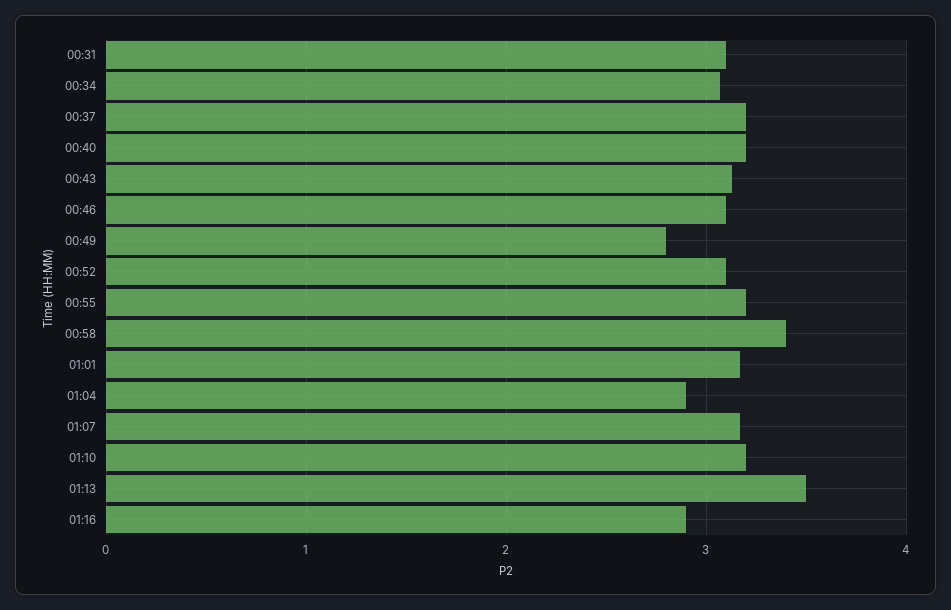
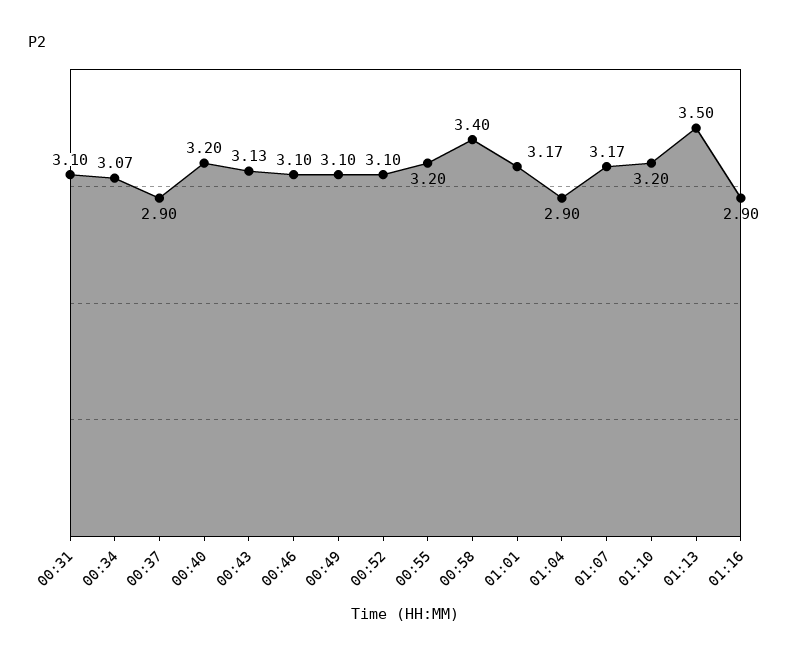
  {
    "00:31": 3.1,
    "00:34": 3.07,
-   "00:37": 3.2,
+   "00:37": 2.9,
    "00:40": 3.2,
    "00:43": 3.13,
    "00:46": 3.1,
-   "00:49": 2.8,
+   "00:49": 3.1,
    "00:52": 3.1,
    "00:55": 3.2,
    "00:58": 3.4,
    "01:01": 3.17,
    "01:04": 2.9,
    "01:07": 3.17,
    "01:10": 3.2,
    "01:13": 3.5,
    "01:16": 2.9
  }

